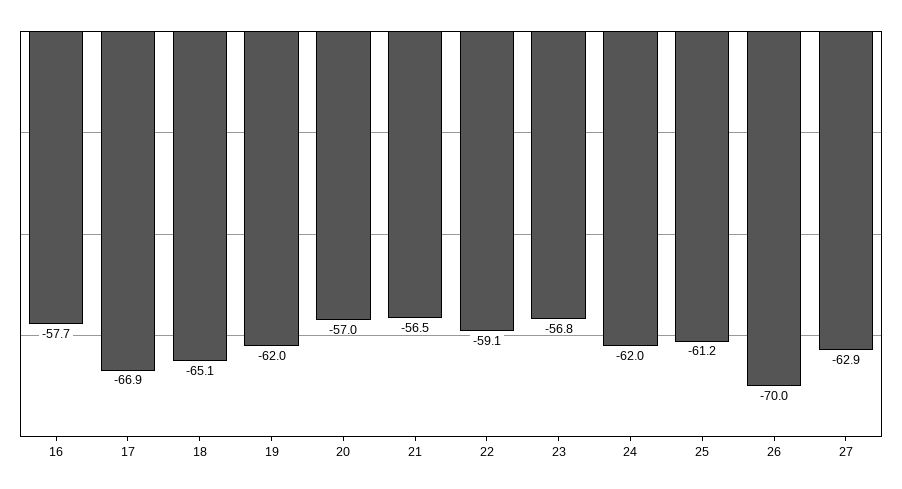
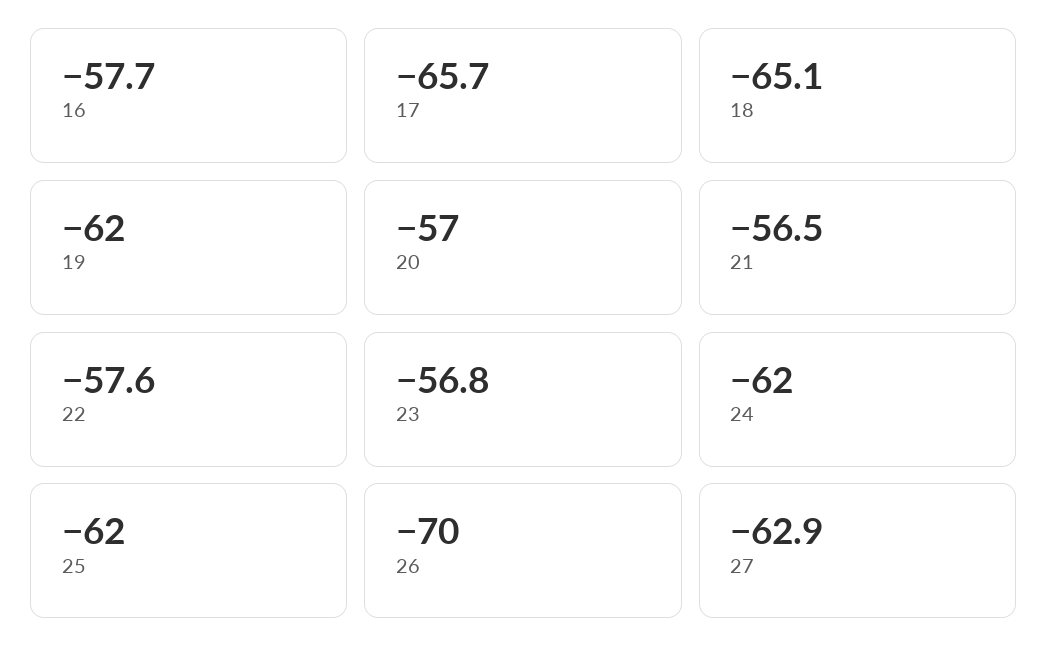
  {
    "16": -57.7,
-   "17": -66.9,
+   "17": -65.7,
    "18": -65.1,
    "19": -62,
    "20": -57,
    "21": -56.5,
-   "22": -59.1,
+   "22": -57.6,
    "23": -56.8,
    "24": -62,
-   "25": -61.2,
+   "25": -62,
    "26": -70,
    "27": -62.9
  }

